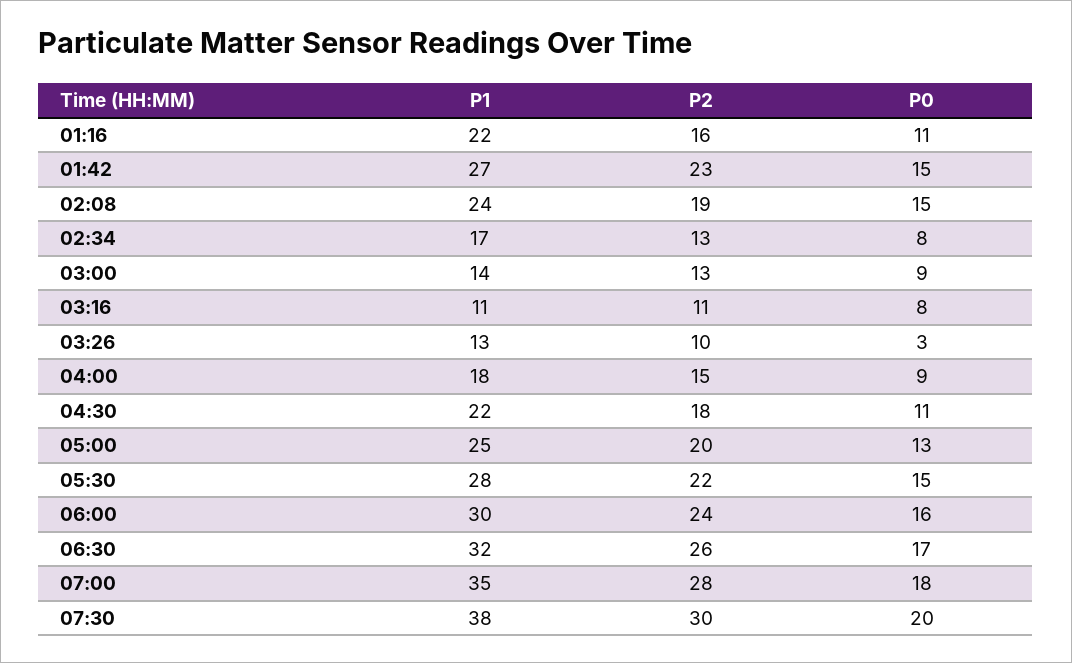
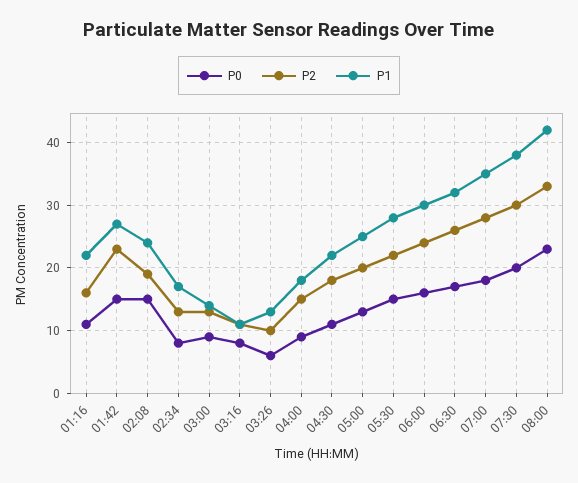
  {
    "P1": {
      "01:16": 22,
      "01:42": 27,
      "02:08": 24,
      "02:34": 17,
      "03:00": 14,
      "03:16": 11,
      "03:26": 13,
      "04:00": 18,
      "04:30": 22,
      "05:00": 25,
      "05:30": 28,
      "06:00": 30,
      "06:30": 32,
      "07:00": 35,
-     "07:30": 38
+     "07:30": 38,
+     "08:00": 42
    },
    "P2": {
      "01:16": 16,
      "01:42": 23,
      "02:08": 19,
      "02:34": 13,
      "03:00": 13,
      "03:16": 11,
      "03:26": 10,
      "04:00": 15,
      "04:30": 18,
      "05:00": 20,
      "05:30": 22,
      "06:00": 24,
      "06:30": 26,
      "07:00": 28,
-     "07:30": 30
+     "07:30": 30,
+     "08:00": 33
    },
    "P0": {
      "01:16": 11,
      "01:42": 15,
      "02:08": 15,
      "02:34": 8,
      "03:00": 9,
      "03:16": 8,
-     "03:26": 3,
+     "03:26": 6,
      "04:00": 9,
      "04:30": 11,
      "05:00": 13,
      "05:30": 15,
      "06:00": 16,
      "06:30": 17,
      "07:00": 18,
-     "07:30": 20
+     "07:30": 20,
+     "08:00": 23
    }
  }

